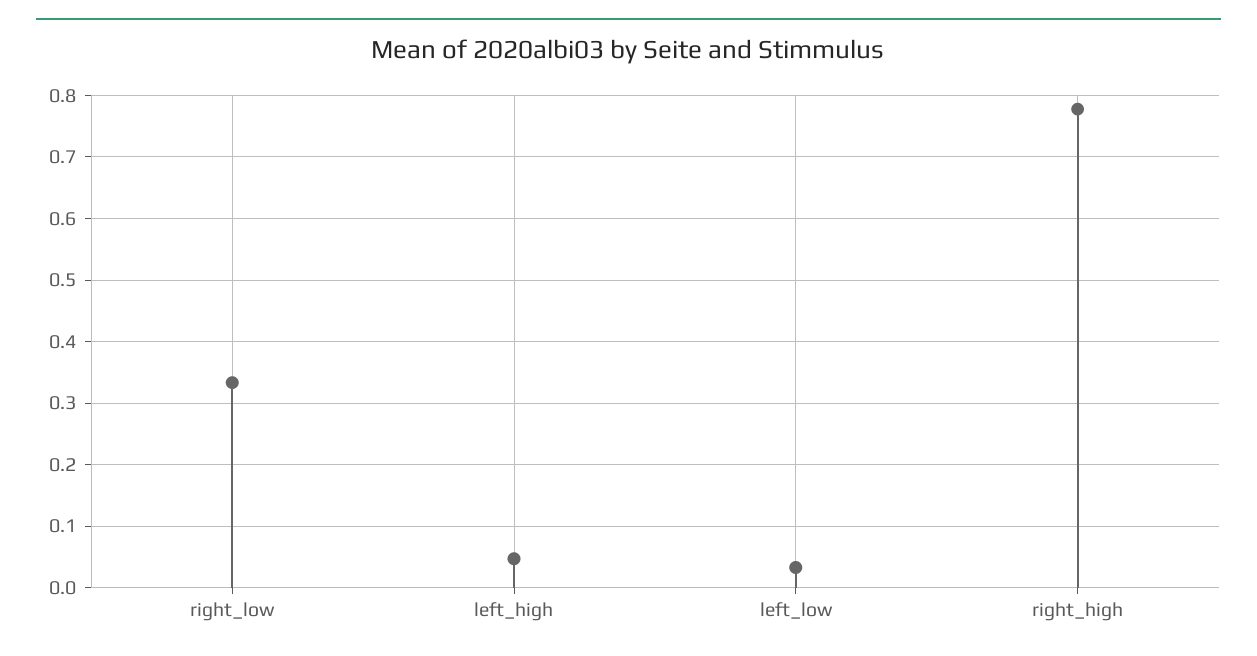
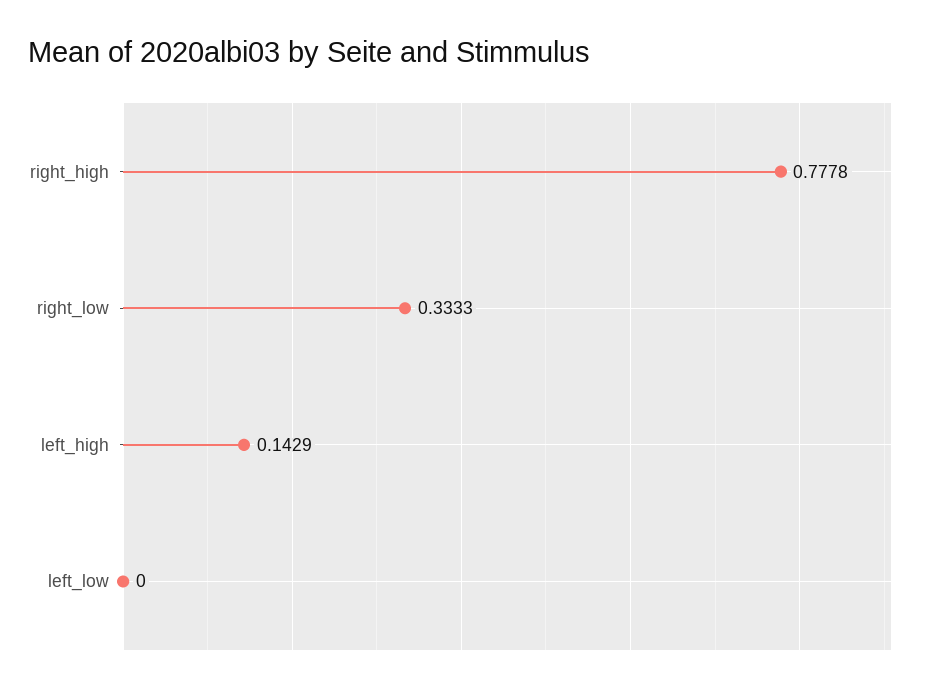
  {
    "right_low": 0.3333,
-   "left_high": 0.05,
+   "left_high": 0.1429,
-   "left_low": 0.03,
+   "left_low": 0,
    "right_high": 0.7778
  }

